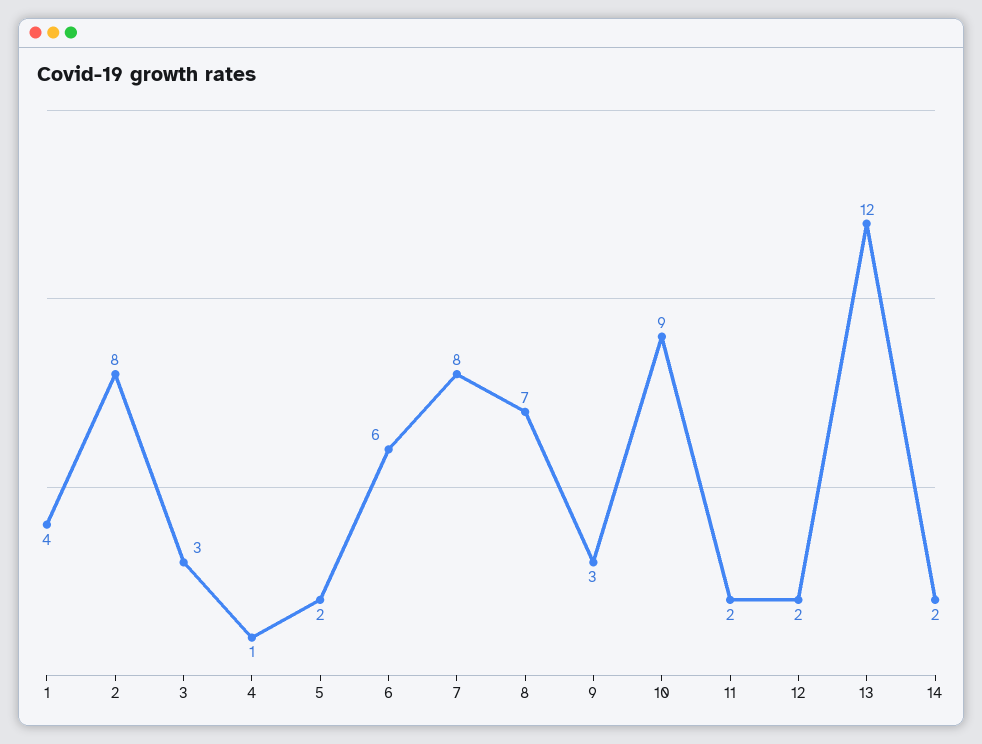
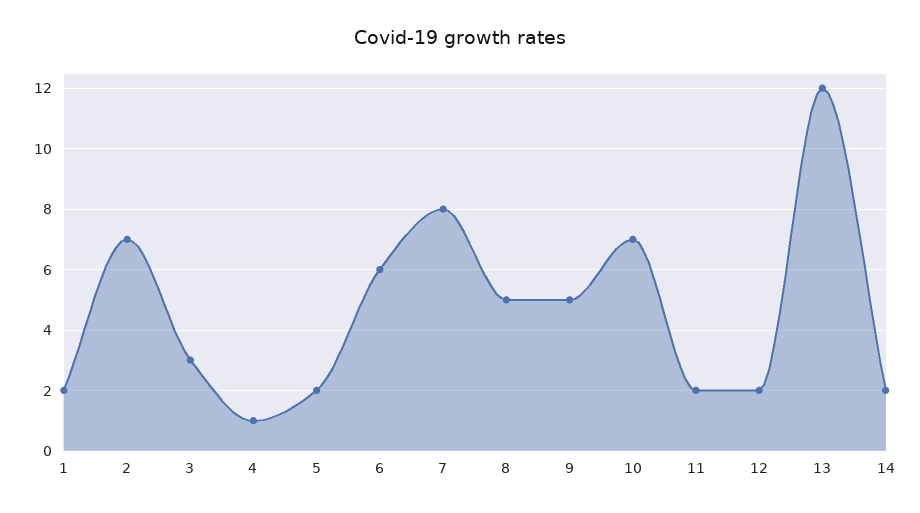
  {
-   "1": 4,
+   "1": 2,
-   "2": 8,
+   "2": 7,
    "3": 3,
    "4": 1,
    "5": 2,
    "6": 6,
    "7": 8,
-   "8": 7,
+   "8": 5,
-   "9": 3,
+   "9": 5,
-   "10": 9,
+   "10": 7,
    "11": 2,
    "12": 2,
    "13": 12,
    "14": 2
  }

